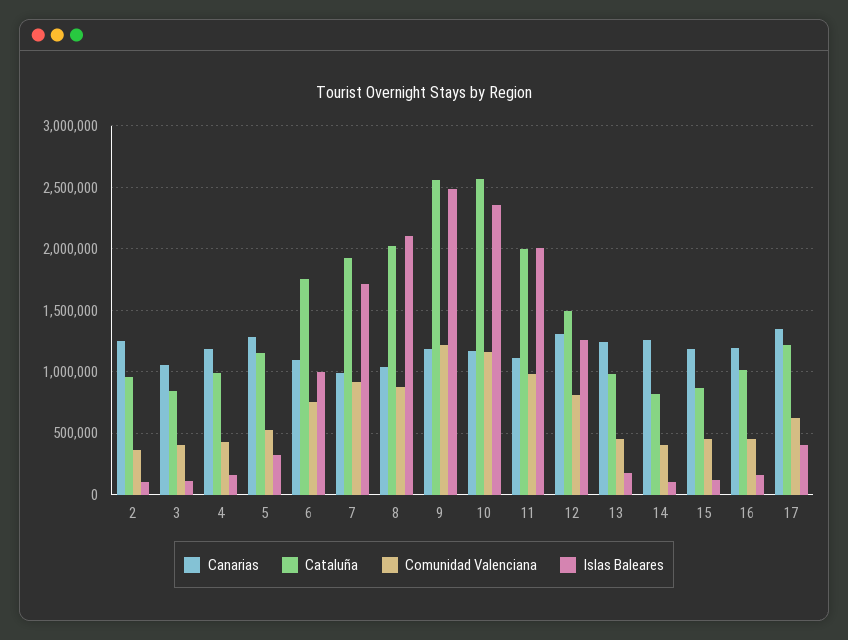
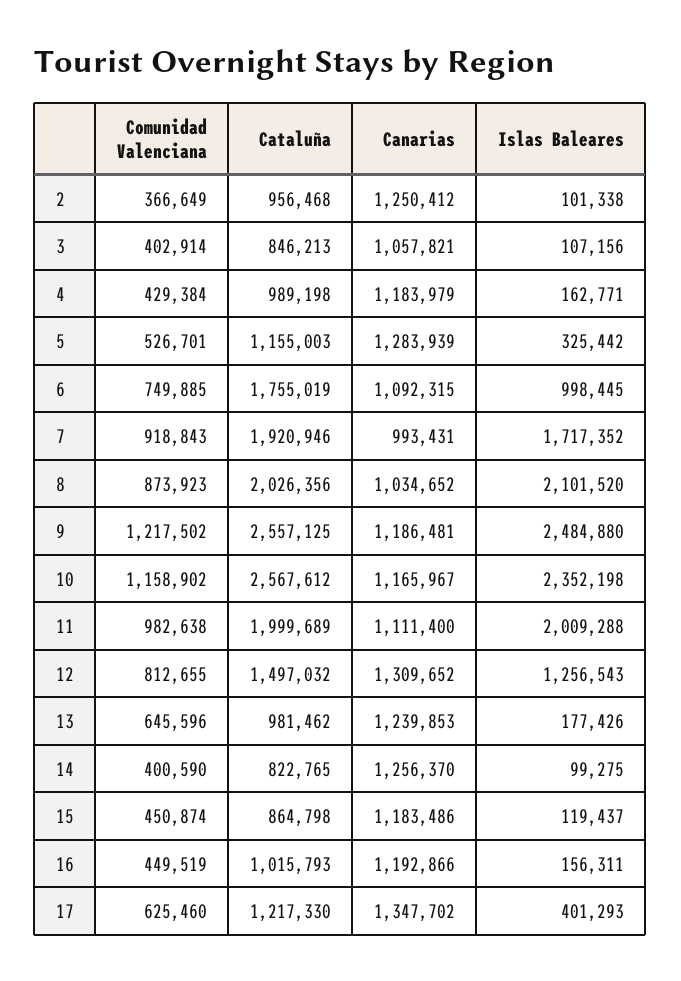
  {
    "Canarias": {
      "2": 1250412,
      "3": 1057821,
      "4": 1183979,
      "5": 1283939,
      "6": 1092315,
      "7": 993431,
      "8": 1034652,
      "9": 1186481,
      "10": 1165967,
      "11": 1111400,
      "12": 1309652,
      "13": 1239853,
      "14": 1256370,
      "15": 1183486,
      "16": 1192866,
      "17": 1347702
    },
    "Cataluña": {
      "2": 956468,
      "3": 846213,
      "4": 989198,
      "5": 1155003,
      "6": 1755019,
      "7": 1920946,
      "8": 2026356,
      "9": 2557125,
      "10": 2567612,
      "11": 1999689,
      "12": 1497032,
      "13": 981462,
      "14": 822765,
      "15": 864798,
      "16": 1015793,
      "17": 1217330
    },
    "Comunidad Valenciana": {
      "2": 366649,
      "3": 402914,
      "4": 429384,
      "5": 526701,
      "6": 749885,
      "7": 918843,
      "8": 873923,
      "9": 1217502,
      "10": 1158902,
      "11": 982638,
      "12": 812655,
-     "13": 450000,
+     "13": 645596,
      "14": 400590,
      "15": 450874,
      "16": 449519,
      "17": 625460
    },
    "Islas Baleares": {
      "2": 101338,
      "3": 107156,
      "4": 162771,
      "5": 325442,
      "6": 998445,
      "7": 1717352,
      "8": 2101520,
      "9": 2484880,
      "10": 2352198,
      "11": 2009288,
      "12": 1256543,
      "13": 177426,
      "14": 99275,
      "15": 119437,
      "16": 156311,
      "17": 401293
    }
  }

